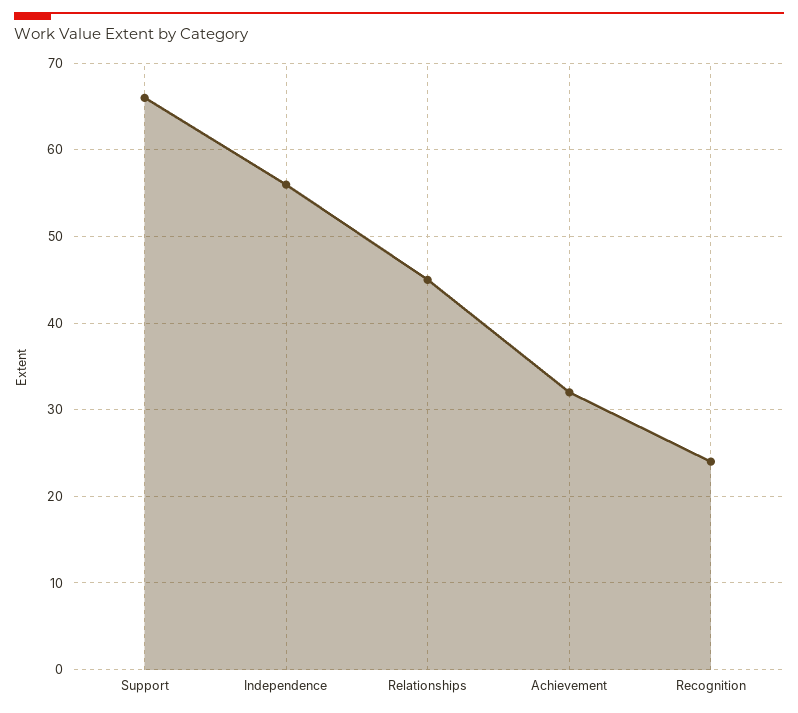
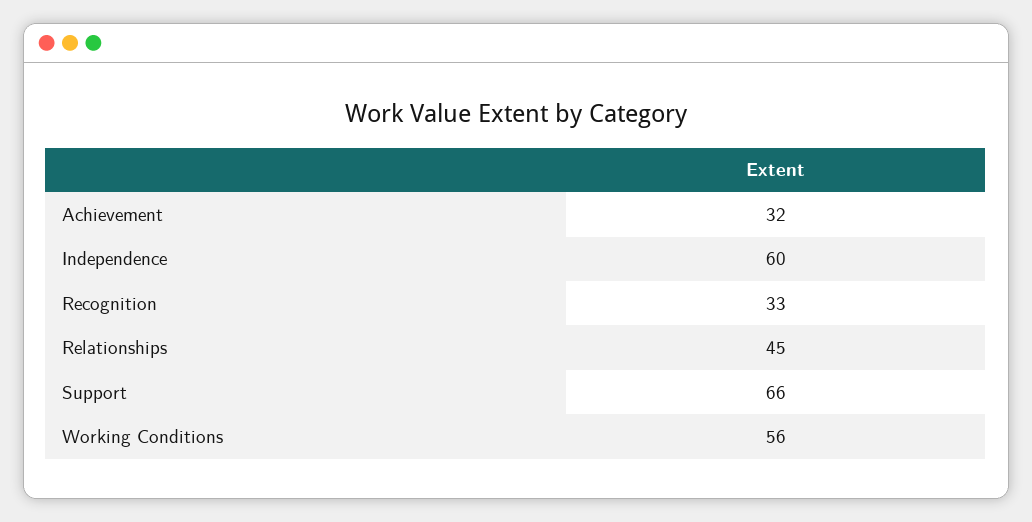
  {
    "Support": 66,
-   "Independence": 56,
+   "Independence": 60,
    "Relationships": 45,
    "Achievement": 32,
-   "Recognition": 24
+   "Recognition": 33,
+   "Working Conditions": 56
  }

